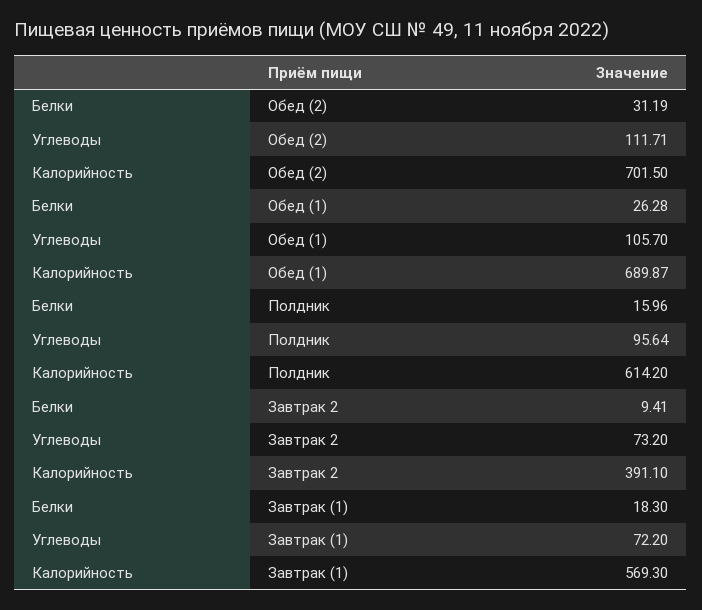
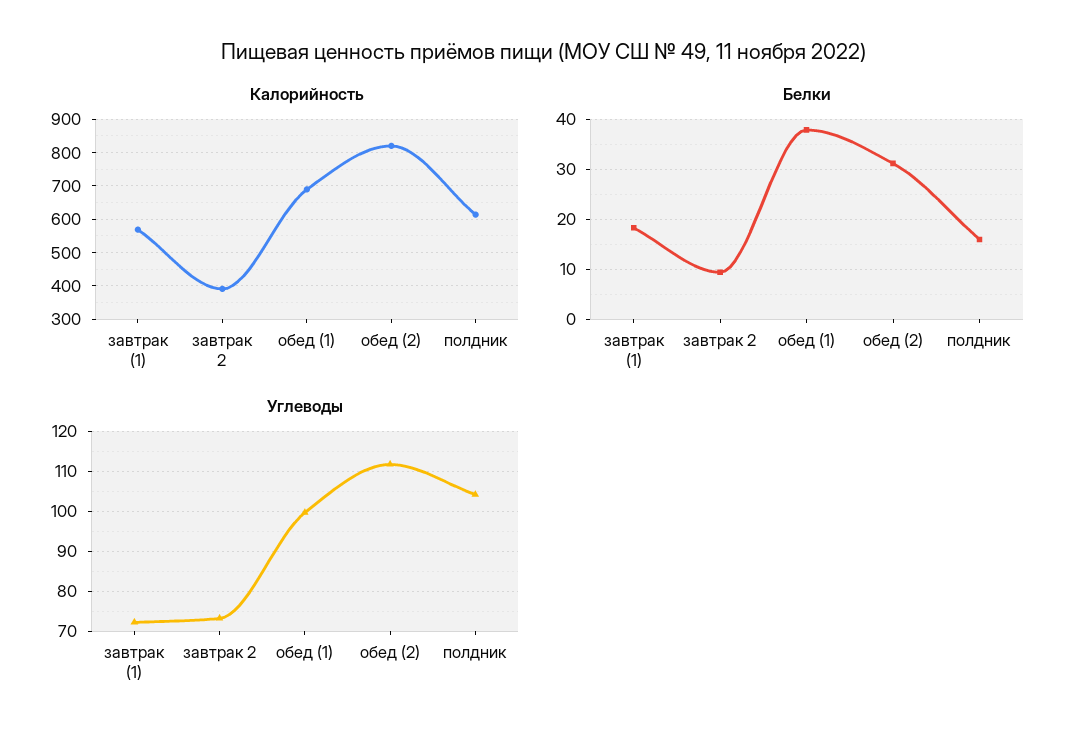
  {
    "Белки": {
      "Обед (2)": 31.19,
-     "Обед (1)": 26.28,
+     "Обед (1)": 38,
      "Полдник": 15.96,
      "Завтрак 2": 9.41,
      "Завтрак (1)": 18.3
    },
    "Углеводы": {
      "Обед (2)": 111.71,
-     "Обед (1)": 105.7,
+     "Обед (1)": 100,
-     "Полдник": 95.64,
+     "Полдник": 104,
      "Завтрак 2": 73.2,
      "Завтрак (1)": 72.2
    },
    "Калорийность": {
-     "Обед (2)": 701.5,
+     "Обед (2)": 820,
      "Обед (1)": 689.87,
      "Полдник": 614.2,
      "Завтрак 2": 391.1,
      "Завтрак (1)": 569.3
    }
  }

